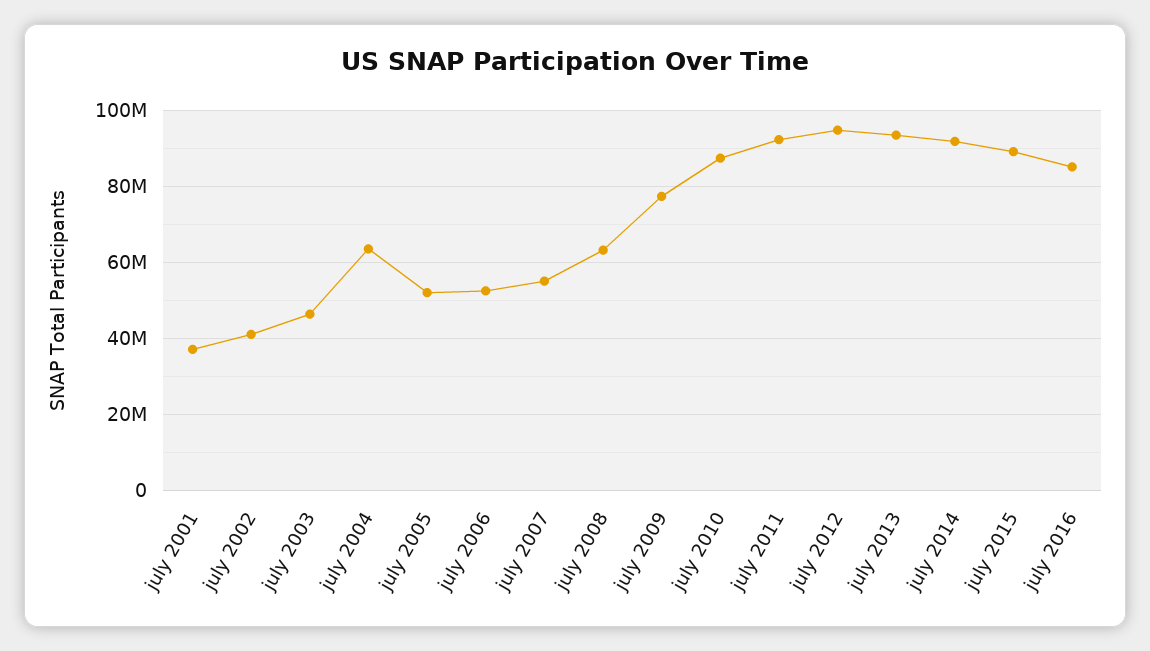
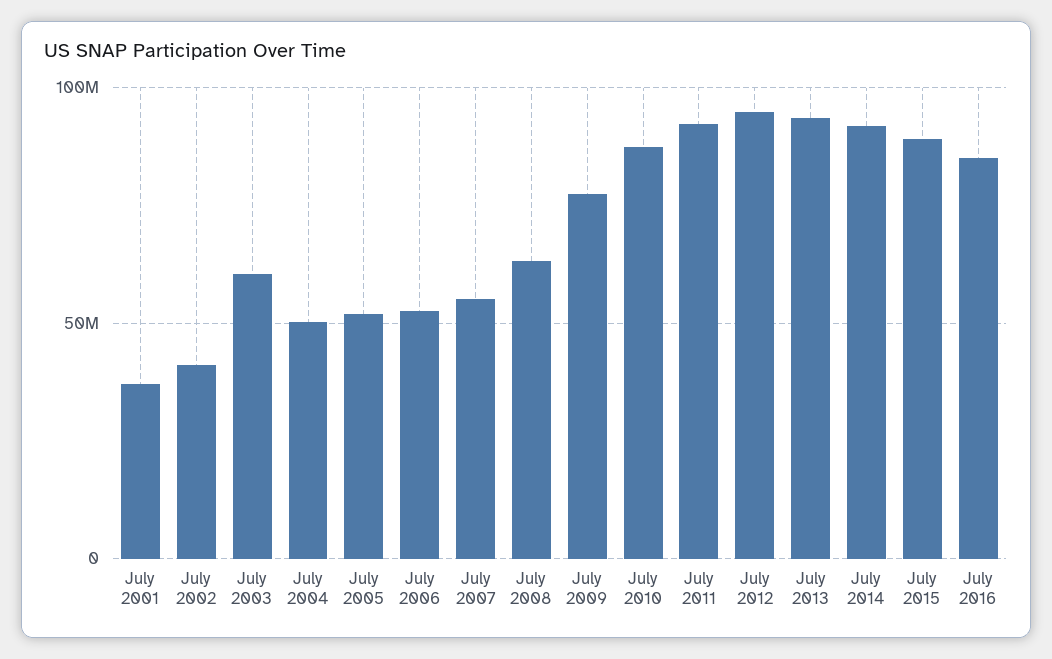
  {
    "july 2001": 38000000,
    "july 2002": 42000000,
-   "july 2003": 46000000,
+   "july 2003": 60000000,
-   "july 2004": 64000000,
+   "july 2004": 50000000,
    "july 2005": 52000000,
    "july 2006": 52000000,
    "july 2007": 56000000,
    "july 2008": 64000000,
    "july 2009": 78000000,
    "july 2010": 88000000,
    "july 2011": 92000000,
    "july 2012": 94000000,
    "july 2013": 94000000,
    "july 2014": 92000000,
    "july 2015": 90000000,
    "july 2016": 86000000
  }

